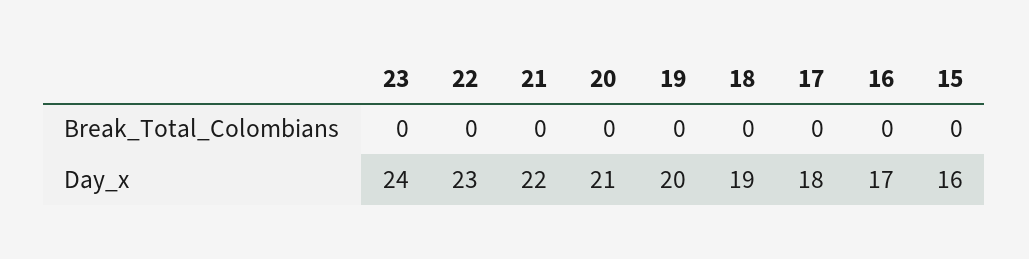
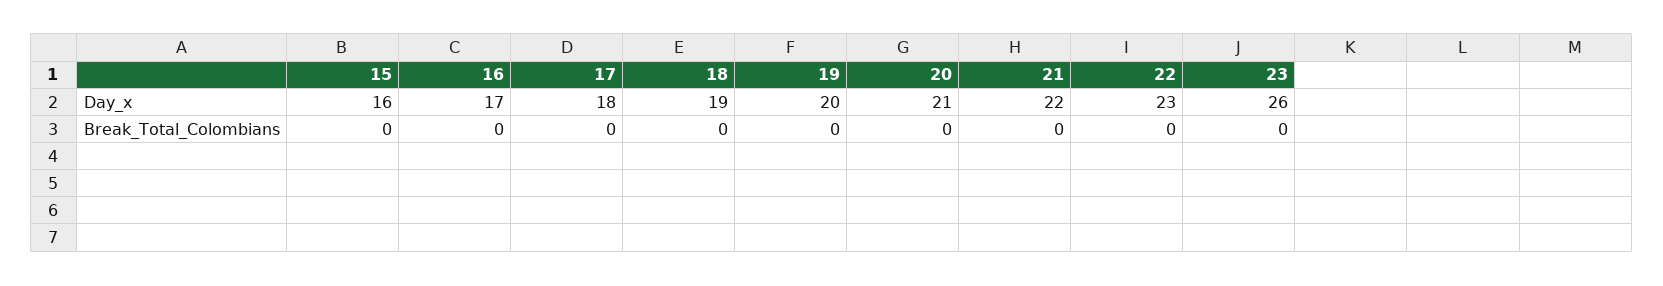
  {
    "23": {
      "Break_Total_Colombians": 0,
-     "Day_x": 24
+     "Day_x": 26
    },
    "22": {
      "Break_Total_Colombians": 0,
      "Day_x": 23
    },
    "21": {
      "Break_Total_Colombians": 0,
      "Day_x": 22
    },
    "20": {
      "Break_Total_Colombians": 0,
      "Day_x": 21
    },
    "19": {
      "Break_Total_Colombians": 0,
      "Day_x": 20
    },
    "18": {
      "Break_Total_Colombians": 0,
      "Day_x": 19
    },
    "17": {
      "Break_Total_Colombians": 0,
      "Day_x": 18
    },
    "16": {
      "Break_Total_Colombians": 0,
      "Day_x": 17
    },
    "15": {
      "Break_Total_Colombians": 0,
      "Day_x": 16
    }
  }

